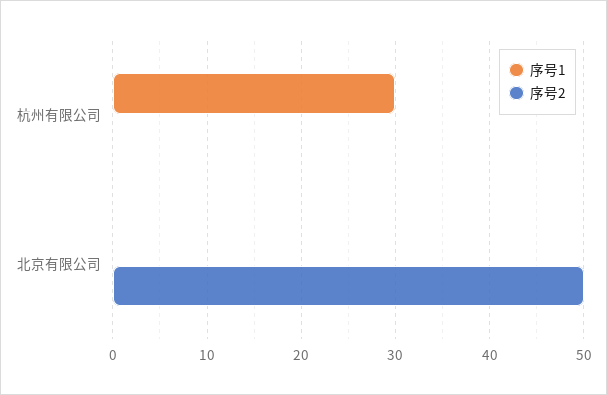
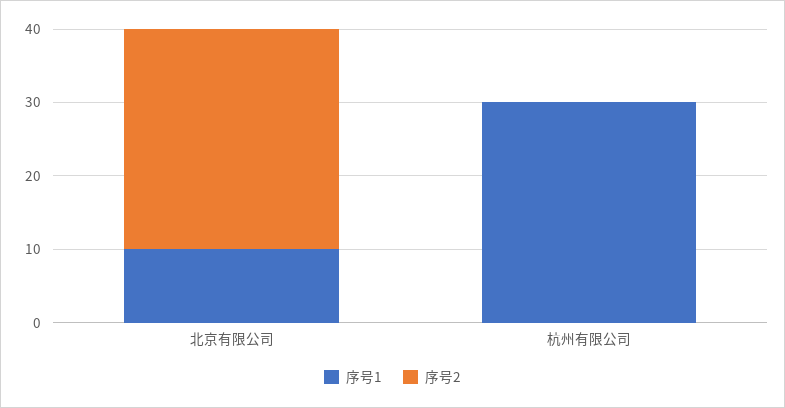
  {
    "序号1": {
      "杭州有限公司": 30,
-     "北京有限公司": 0
+     "北京有限公司": 10
    },
    "序号2": {
      "杭州有限公司": 0,
-     "北京有限公司": 50
+     "北京有限公司": 30
    }
  }

